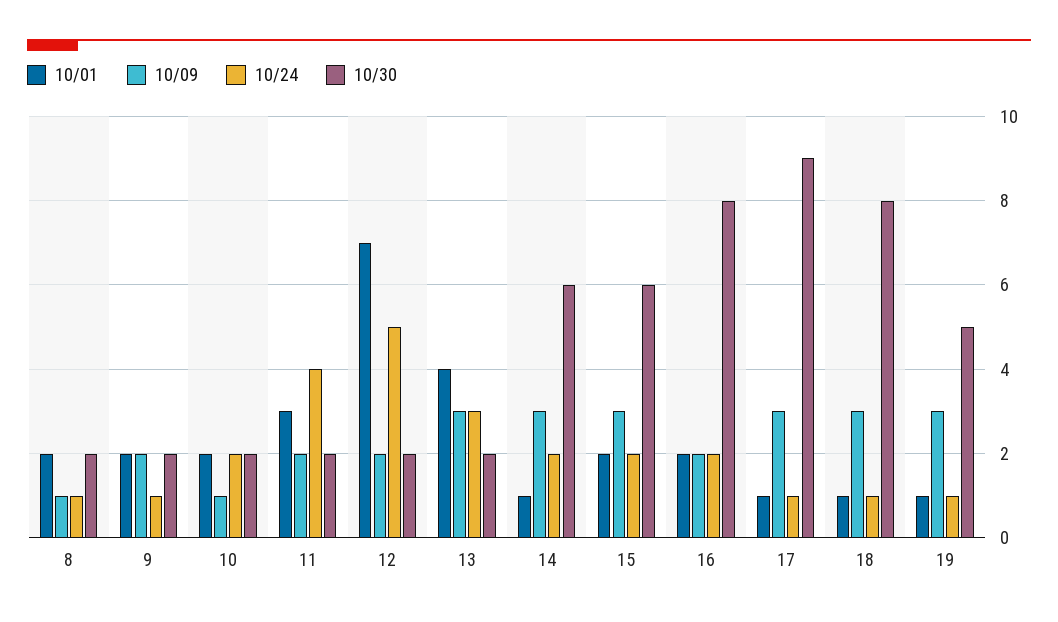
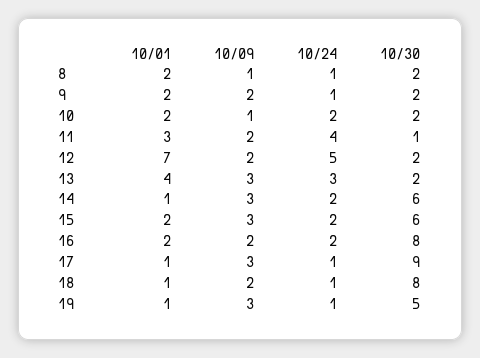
  {
    "10/01": {
      "8": 2,
      "9": 2,
      "10": 2,
      "11": 3,
      "12": 7,
      "13": 4,
      "14": 1,
      "15": 2,
      "16": 2,
      "17": 1,
      "18": 1,
      "19": 1
    },
    "10/09": {
      "8": 1,
      "9": 2,
      "10": 1,
      "11": 2,
      "12": 2,
      "13": 3,
      "14": 3,
      "15": 3,
      "16": 2,
      "17": 3,
-     "18": 3,
+     "18": 2,
      "19": 3
    },
    "10/24": {
      "8": 1,
      "9": 1,
      "10": 2,
      "11": 4,
      "12": 5,
      "13": 3,
      "14": 2,
      "15": 2,
      "16": 2,
      "17": 1,
      "18": 1,
      "19": 1
    },
    "10/30": {
      "8": 2,
      "9": 2,
      "10": 2,
-     "11": 2,
+     "11": 1,
      "12": 2,
      "13": 2,
      "14": 6,
      "15": 6,
      "16": 8,
      "17": 9,
      "18": 8,
      "19": 5
    }
  }

